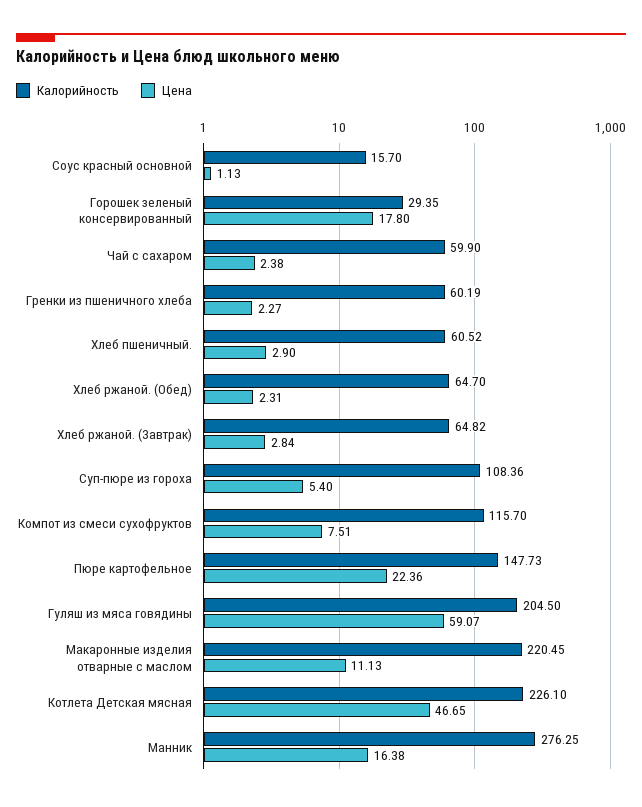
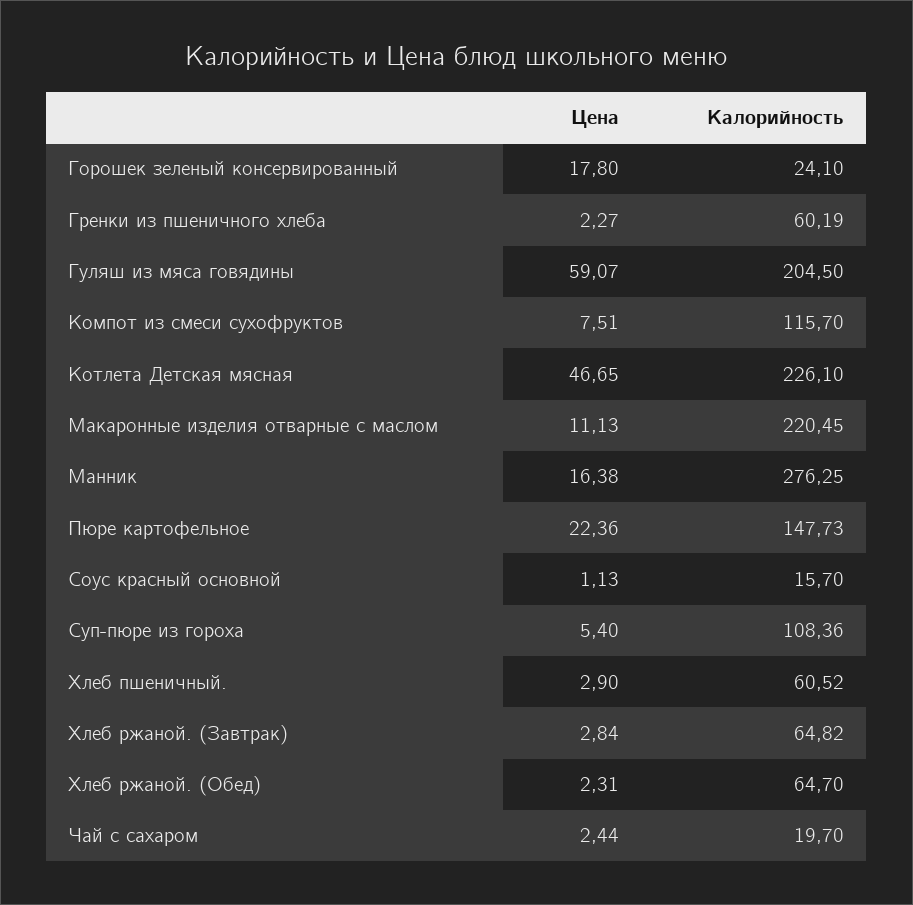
  {
    "Калорийность": {
      "Соус красный основной": 15.7,
-     "Горошек зеленый консервированный": 29.35,
+     "Горошек зеленый консервированный": 24.1,
-     "Чай с сахаром": 59.9,
+     "Чай с сахаром": 19.7,
      "Гренки из пшеничного хлеба": 60.19,
      "Хлеб пшеничный.": 60.52,
      "Хлеб ржаной. (Обед)": 64.7,
      "Хлеб ржаной. (Завтрак)": 64.82,
      "Суп-пюре из гороха": 108.36,
      "Компот из смеси сухофруктов": 115.7,
      "Пюре картофельное": 147.73,
      "Гуляш из мяса говядины": 204.5,
      "Макаронные изделия отварные с маслом": 220.45,
      "Котлета Детская мясная": 226.1,
      "Манник": 276.25
    },
    "Цена": {
      "Соус красный основной": 1.13,
      "Горошек зеленый консервированный": 17.8,
-     "Чай с сахаром": 2.38,
+     "Чай с сахаром": 2.44,
      "Гренки из пшеничного хлеба": 2.27,
      "Хлеб пшеничный.": 2.9,
      "Хлеб ржаной. (Обед)": 2.31,
      "Хлеб ржаной. (Завтрак)": 2.84,
      "Суп-пюре из гороха": 5.4,
      "Компот из смеси сухофруктов": 7.51,
      "Пюре картофельное": 22.36,
      "Гуляш из мяса говядины": 59.07,
      "Макаронные изделия отварные с маслом": 11.13,
      "Котлета Детская мясная": 46.65,
      "Манник": 16.38
    }
  }

